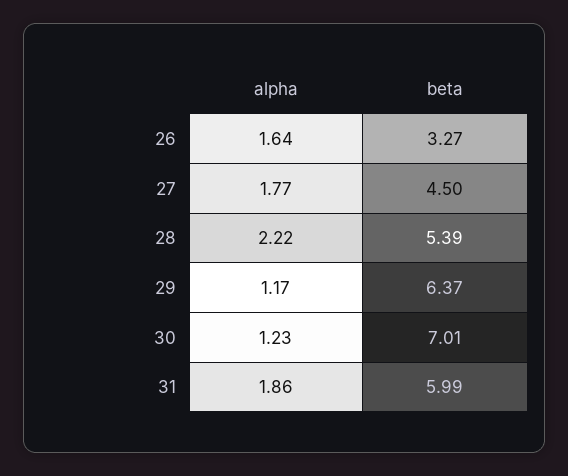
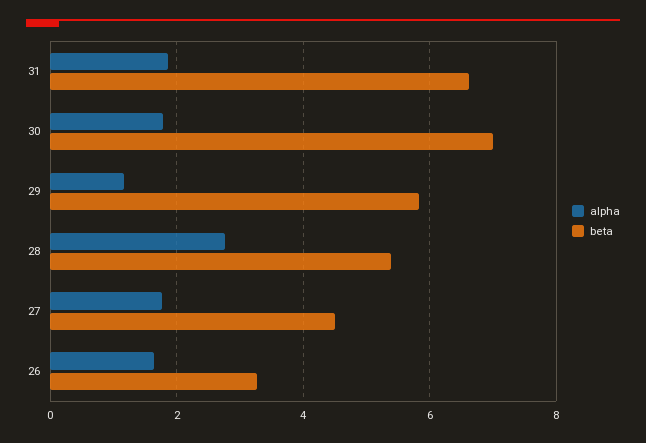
  {
    "alpha": {
      "26": 1.64,
      "27": 1.77,
-     "28": 2.22,
+     "28": 2.8,
      "29": 1.17,
-     "30": 1.23,
+     "30": 1.8,
      "31": 1.86
    },
    "beta": {
      "26": 3.27,
      "27": 4.5,
      "28": 5.39,
-     "29": 6.37,
+     "29": 5.8,
      "30": 7.01,
-     "31": 5.99
+     "31": 6.6
    }
  }

